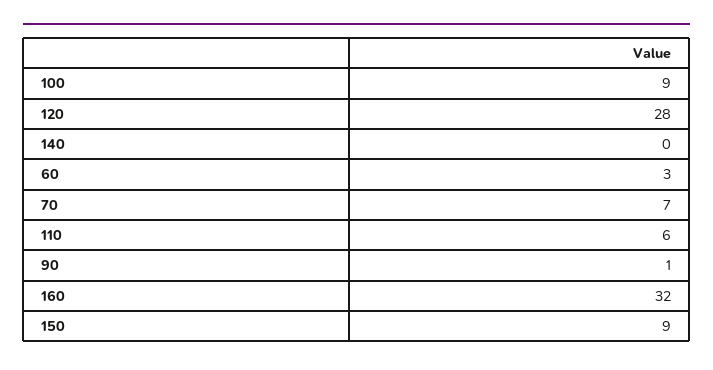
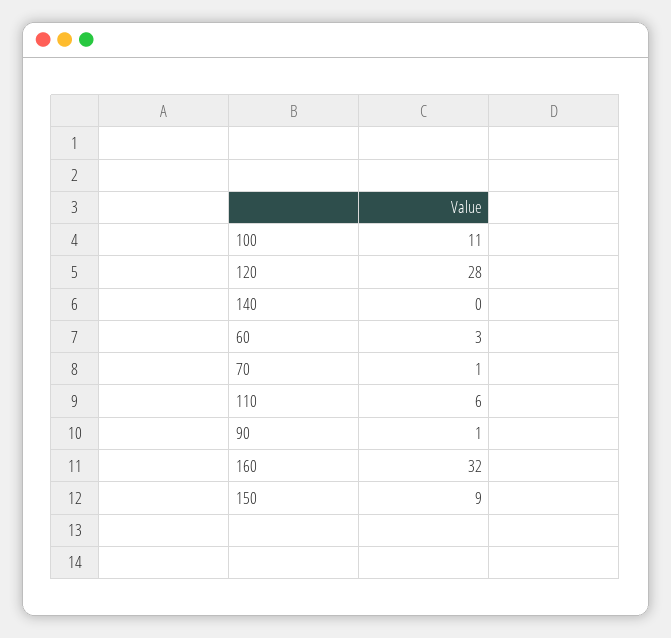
  {
-   "100": 9,
+   "100": 11,
    "120": 28,
    "140": 0,
    "60": 3,
-   "70": 7,
+   "70": 1,
    "110": 6,
    "90": 1,
    "160": 32,
    "150": 9
  }

